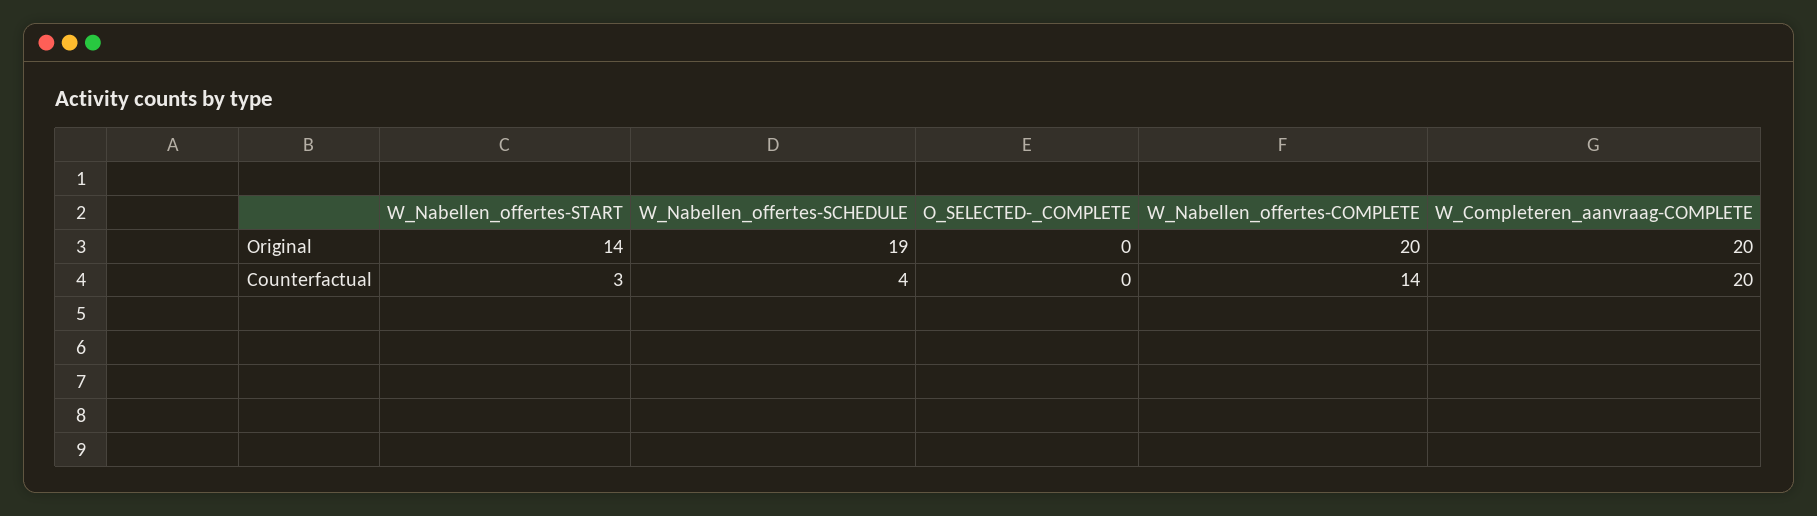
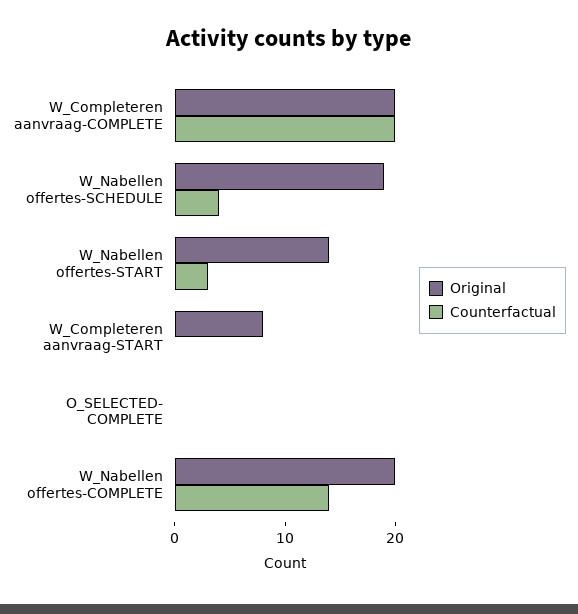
  {
    "Original": {
      "W_Nabellen_offertes-START": 14,
      "W_Nabellen_offertes-SCHEDULE": 19,
      "O_SELECTED-_COMPLETE": 0,
      "W_Nabellen_offertes-COMPLETE": 20,
-     "W_Completeren_aanvraag-COMPLETE": 20
+     "W_Completeren_aanvraag-COMPLETE": 20,
+     "W_Completeren aanvraag-START": 8
    },
    "Counterfactual": {
      "W_Nabellen_offertes-START": 3,
      "W_Nabellen_offertes-SCHEDULE": 4,
      "O_SELECTED-_COMPLETE": 0,
      "W_Nabellen_offertes-COMPLETE": 14,
-     "W_Completeren_aanvraag-COMPLETE": 20
+     "W_Completeren_aanvraag-COMPLETE": 20,
+     "W_Completeren aanvraag-START": 0
    }
  }

